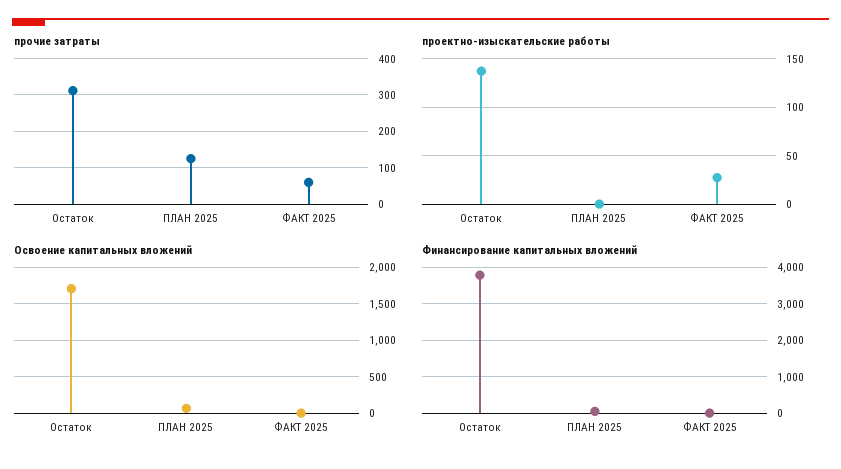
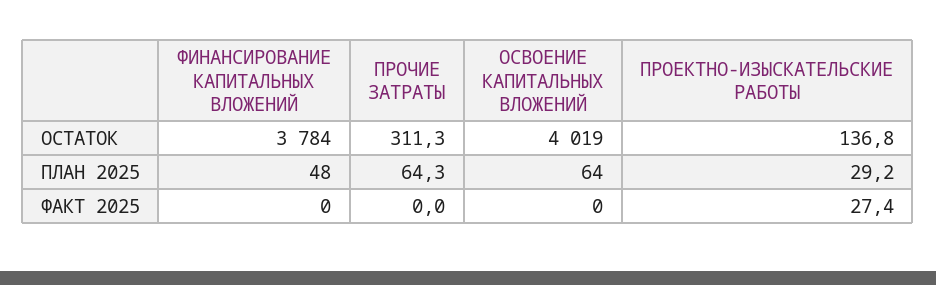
  {
    "прочие затраты": {
      "Остаток": 311.3,
-     "ПЛАН 2025": 120,
+     "ПЛАН 2025": 64.3,
-     "ФАКТ 2025": 60
+     "ФАКТ 2025": 0
    },
    "проектно-изыскательские работы": {
      "Остаток": 136.8,
-     "ПЛАН 2025": 0,
+     "ПЛАН 2025": 29.2,
      "ФАКТ 2025": 27.4
    },
    "Освоение капитальных вложений": {
-     "Остаток": 1700,
+     "Остаток": 4019,
      "ПЛАН 2025": 64,
      "ФАКТ 2025": 0
    },
    "Финансирование капитальных вложений": {
      "Остаток": 3784,
      "ПЛАН 2025": 48,
      "ФАКТ 2025": 0
    }
  }

